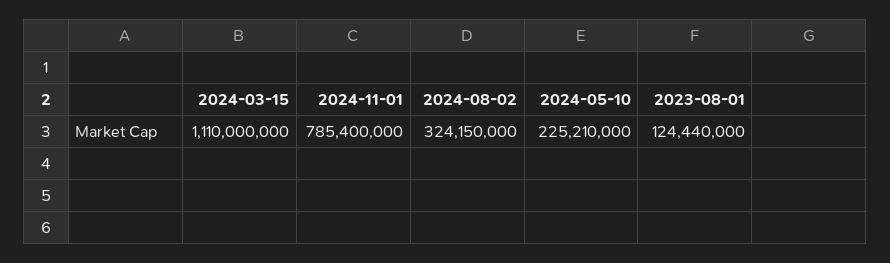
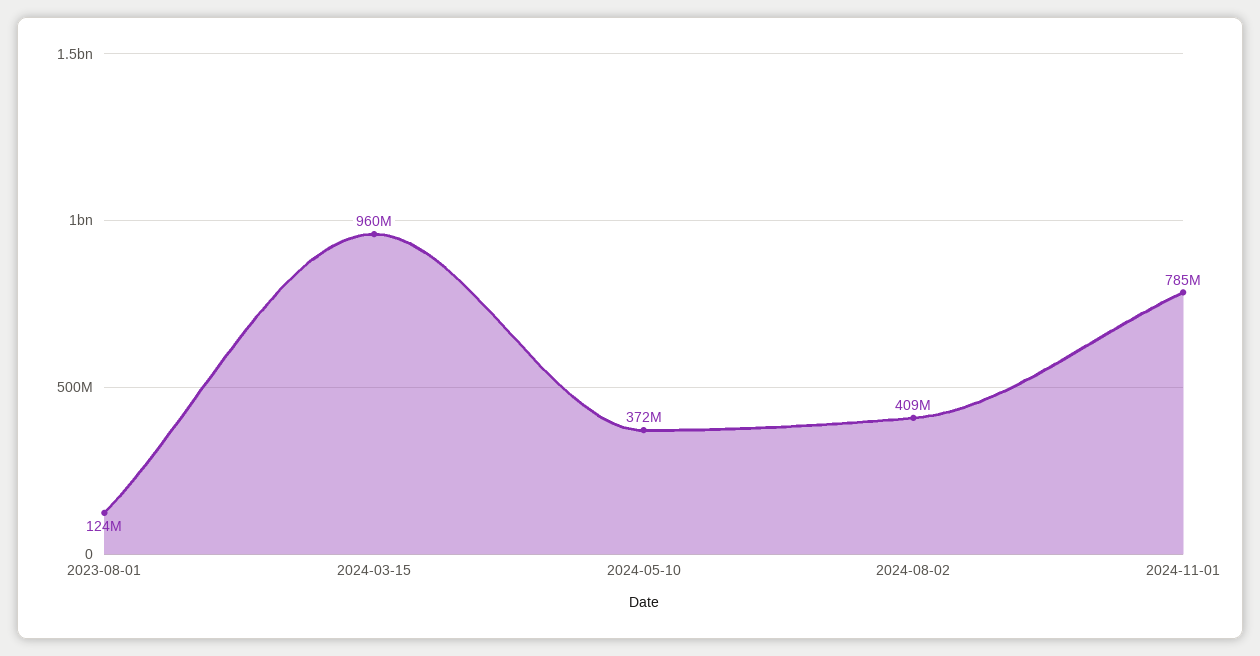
  {
-   "2024-03-15": 1110000000,
+   "2024-03-15": 960000000,
    "2024-11-01": 785400000,
-   "2024-08-02": 324150000,
+   "2024-08-02": 409000000,
-   "2024-05-10": 225210000,
+   "2024-05-10": 372000000,
    "2023-08-01": 124440000
  }

